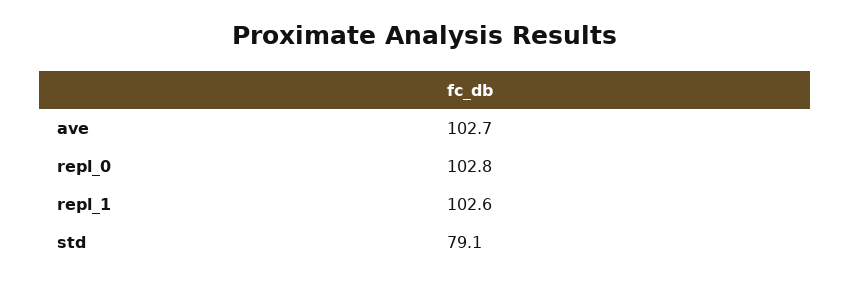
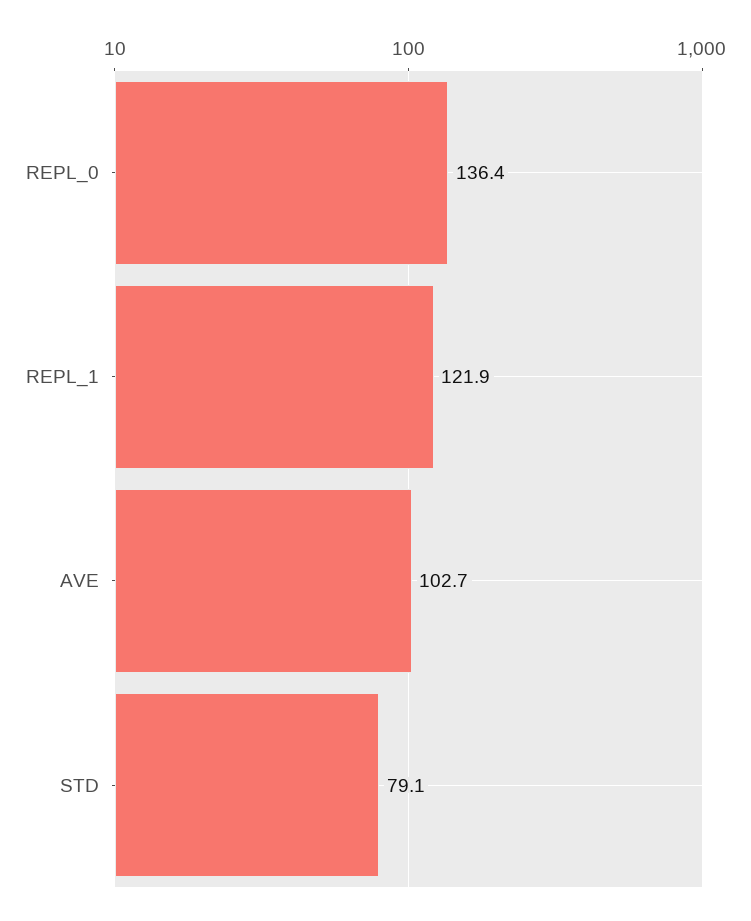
  {
    "ave": 102.7,
-   "repl_0": 102.8,
+   "repl_0": 136.4,
-   "repl_1": 102.6,
+   "repl_1": 121.9,
    "std": 79.1
  }

